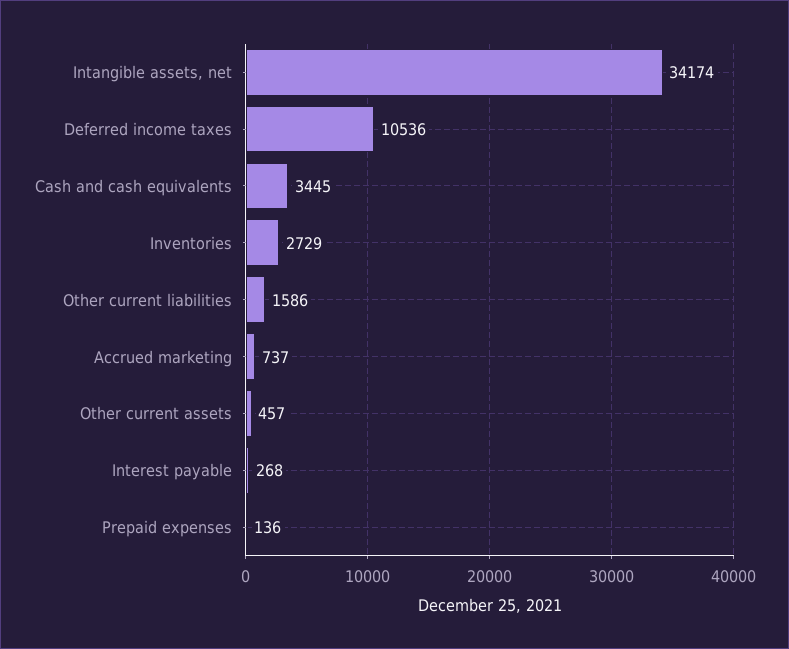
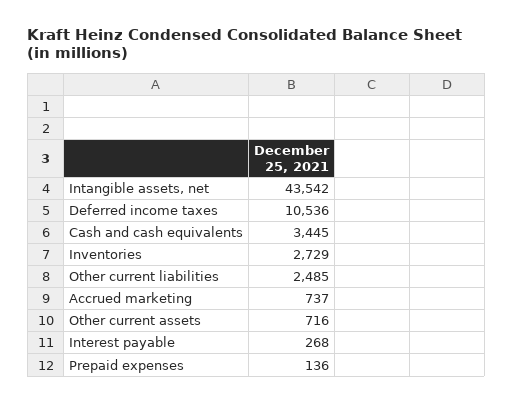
  {
-   "Intangible assets, net": 34174,
+   "Intangible assets, net": 43542,
    "Deferred income taxes": 10536,
    "Cash and cash equivalents": 3445,
    "Inventories": 2729,
-   "Other current liabilities": 1586,
+   "Other current liabilities": 2485,
    "Accrued marketing": 737,
-   "Other current assets": 457,
+   "Other current assets": 716,
    "Interest payable": 268,
    "Prepaid expenses": 136
  }

